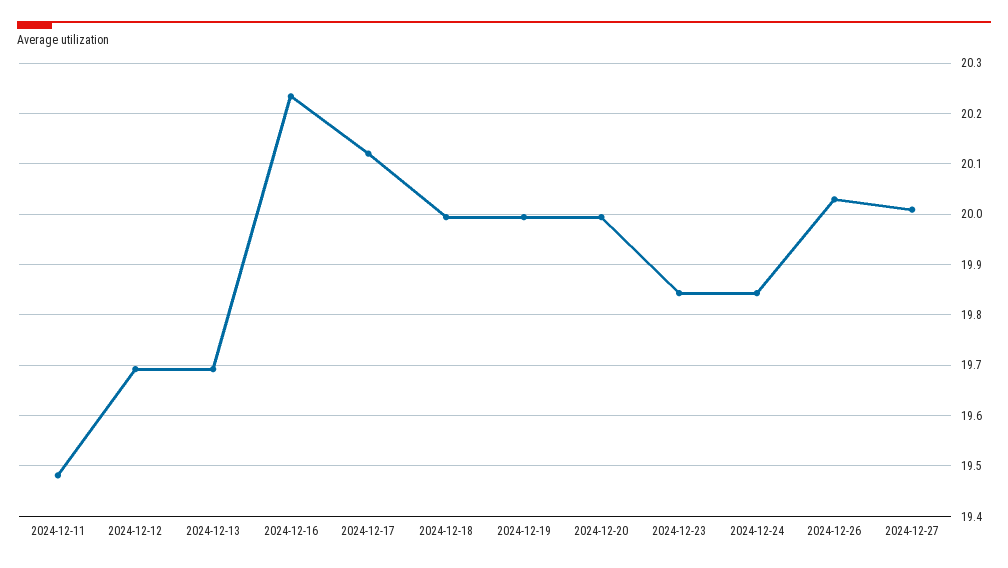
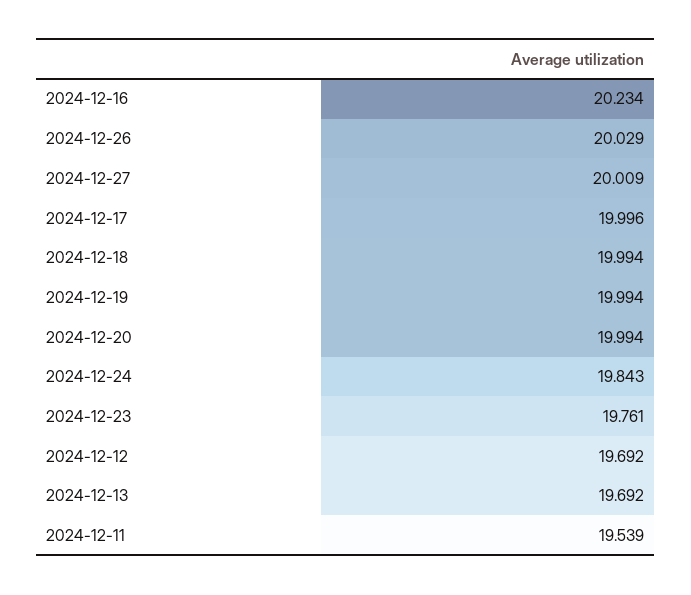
  {
-   "2024-12-11": 19.48,
+   "2024-12-11": 19.539,
    "2024-12-12": 19.692,
    "2024-12-13": 19.692,
    "2024-12-16": 20.234,
-   "2024-12-17": 20.12,
+   "2024-12-17": 19.996,
    "2024-12-18": 19.994,
    "2024-12-19": 19.994,
    "2024-12-20": 19.994,
-   "2024-12-23": 19.84,
+   "2024-12-23": 19.761,
    "2024-12-24": 19.843,
    "2024-12-26": 20.029,
    "2024-12-27": 20.009
  }

